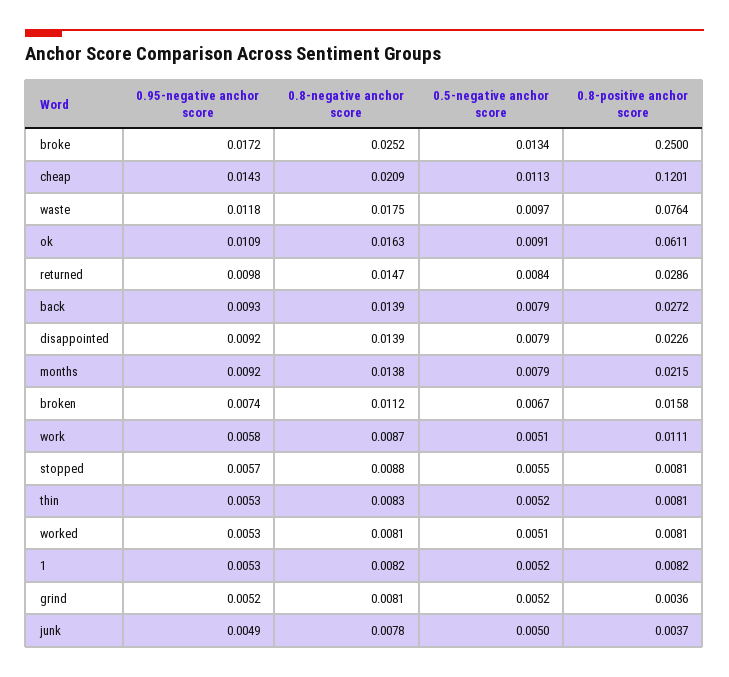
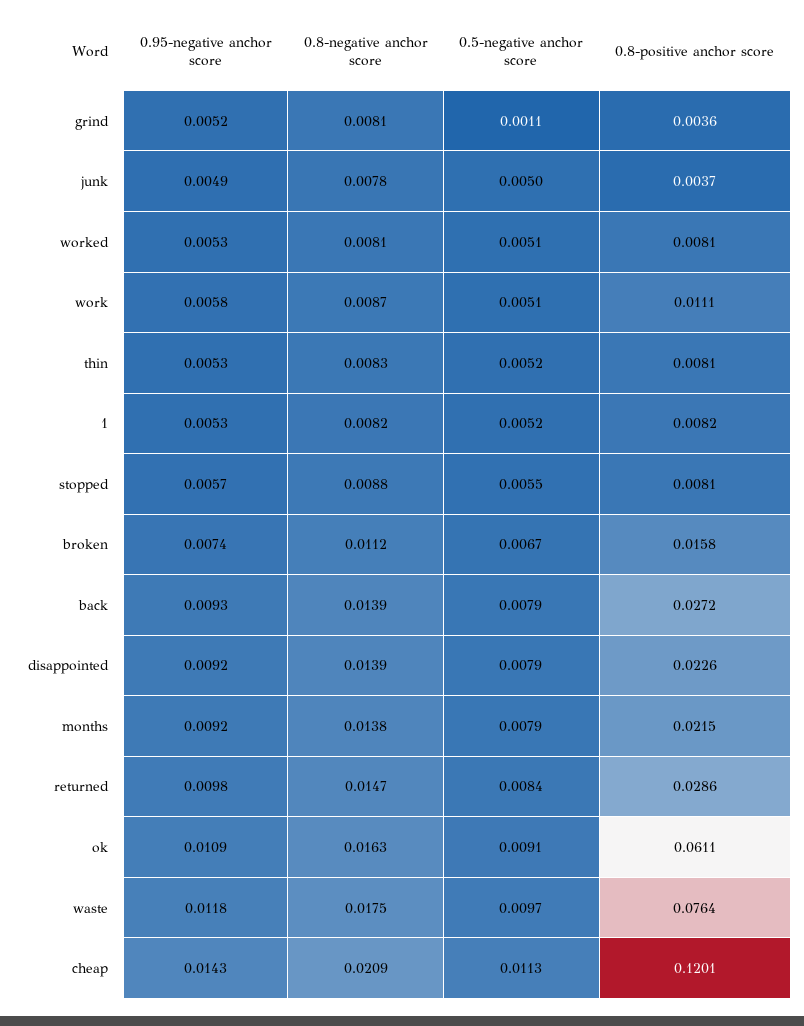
  {
    "0.95-negative anchor score": {
-     "broke": 0.0172,
      "cheap": 0.0143,
      "waste": 0.0118,
      "ok": 0.0109,
      "returned": 0.0098,
      "back": 0.0093,
      "disappointed": 0.0092,
      "months": 0.0092,
      "broken": 0.0074,
      "work": 0.0058,
      "stopped": 0.0057,
      "thin": 0.0053,
      "worked": 0.0053,
      "1": 0.0053,
      "grind": 0.0052,
      "junk": 0.0049
    },
    "0.8-negative anchor score": {
-     "broke": 0.0252,
      "cheap": 0.0209,
      "waste": 0.0175,
      "ok": 0.0163,
      "returned": 0.0147,
      "back": 0.0139,
      "disappointed": 0.0139,
      "months": 0.0138,
      "broken": 0.0112,
      "work": 0.0087,
      "stopped": 0.0088,
      "thin": 0.0083,
      "worked": 0.0081,
      "1": 0.0082,
      "grind": 0.0081,
      "junk": 0.0078
    },
    "0.5-negative anchor score": {
-     "broke": 0.0134,
      "cheap": 0.0113,
      "waste": 0.0097,
      "ok": 0.0091,
      "returned": 0.0084,
      "back": 0.0079,
      "disappointed": 0.0079,
      "months": 0.0079,
      "broken": 0.0067,
      "work": 0.0051,
      "stopped": 0.0055,
      "thin": 0.0052,
      "worked": 0.0051,
      "1": 0.0052,
-     "grind": 0.0052,
+     "grind": 0.0011,
      "junk": 0.005
    },
    "0.8-positive anchor score": {
-     "broke": 0.25,
      "cheap": 0.1201,
      "waste": 0.0764,
      "ok": 0.0611,
      "returned": 0.0286,
      "back": 0.0272,
      "disappointed": 0.0226,
      "months": 0.0215,
      "broken": 0.0158,
      "work": 0.0111,
      "stopped": 0.0081,
      "thin": 0.0081,
      "worked": 0.0081,
      "1": 0.0082,
      "grind": 0.0036,
      "junk": 0.0037
    }
  }

